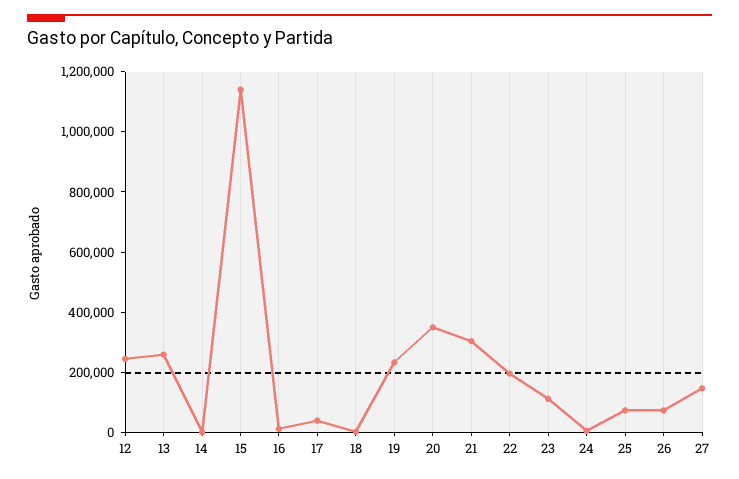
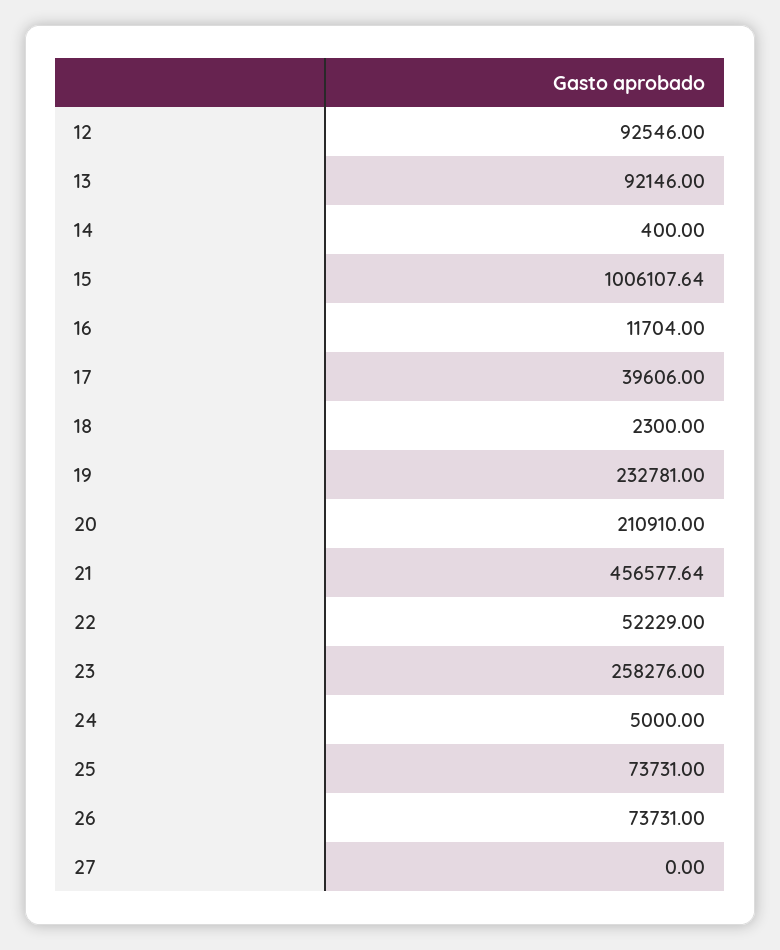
  {
-   "12": 250000,
+   "12": 92546,
-   "13": 250000,
+   "13": 92146,
    "14": 400,
-   "15": 1150000,
+   "15": 1006107.64,
    "16": 11704,
    "17": 39606,
    "18": 2300,
    "19": 232781,
-   "20": 350000,
+   "20": 210910,
-   "21": 300000,
+   "21": 456577.64,
-   "22": 200000,
+   "22": 52229,
-   "23": 100000,
+   "23": 258276,
    "24": 5000,
    "25": 73731,
    "26": 73731,
-   "27": 150000
+   "27": 0
  }

